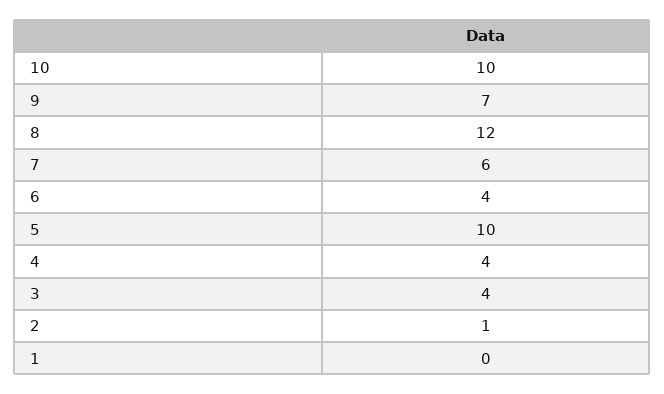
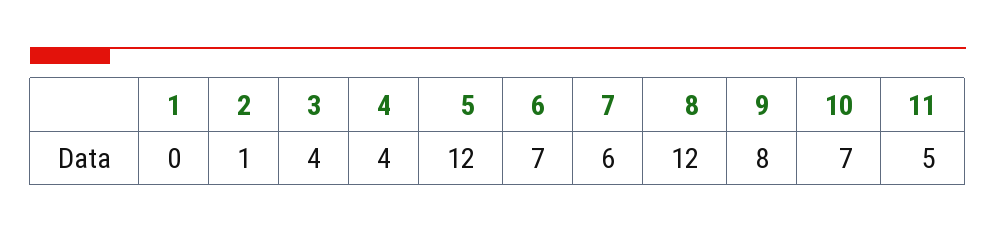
  {
-   "10": 10,
+   "10": 7,
-   "9": 7,
+   "9": 8,
    "8": 12,
    "7": 6,
-   "6": 4,
+   "6": 7,
-   "5": 10,
+   "5": 12,
    "4": 4,
    "3": 4,
    "2": 1,
-   "1": 0
+   "1": 0,
+   "11": 5
  }

